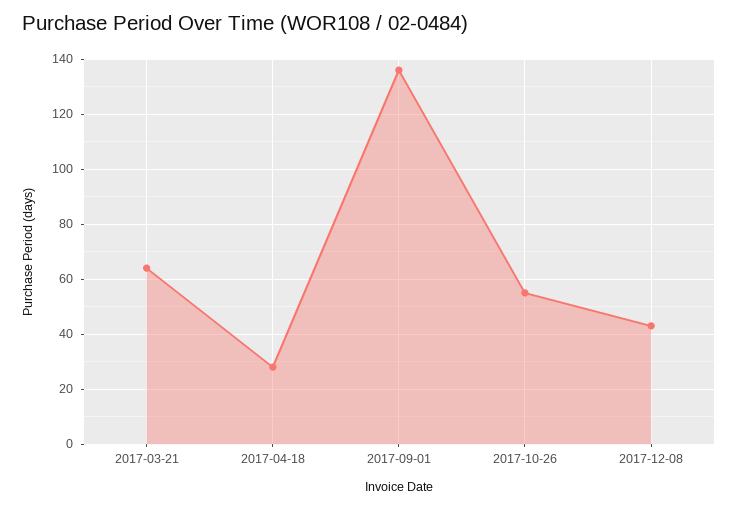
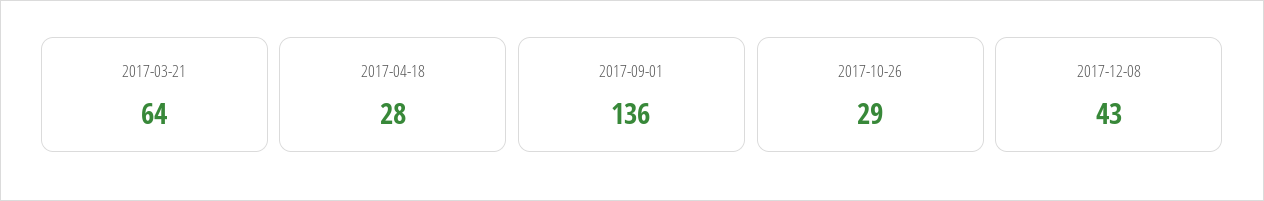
  {
    "2017-03-21": 64,
    "2017-04-18": 28,
    "2017-09-01": 136,
-   "2017-10-26": 55,
+   "2017-10-26": 29,
    "2017-12-08": 43
  }

